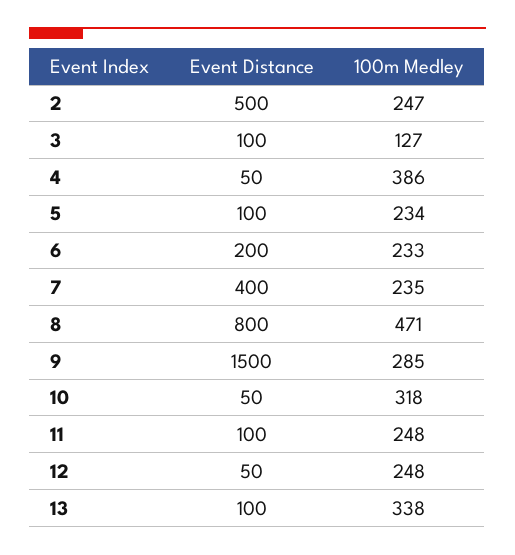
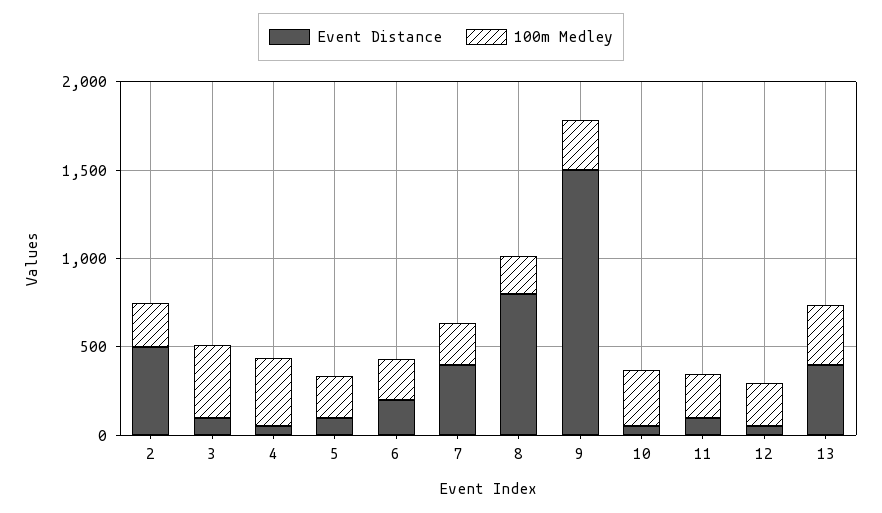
  {
    "Event Distance": {
      "2": 500,
      "3": 100,
      "4": 50,
      "5": 100,
      "6": 200,
      "7": 400,
      "8": 800,
      "9": 1500,
      "10": 50,
      "11": 100,
      "12": 50,
-     "13": 100
+     "13": 400
    },
    "100m Medley": {
      "2": 247,
-     "3": 127,
+     "3": 400,
      "4": 386,
      "5": 234,
      "6": 233,
      "7": 235,
-     "8": 471,
+     "8": 200,
      "9": 285,
      "10": 318,
      "11": 248,
      "12": 248,
      "13": 338
    }
  }

